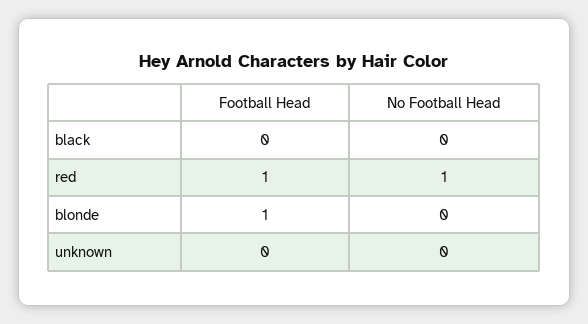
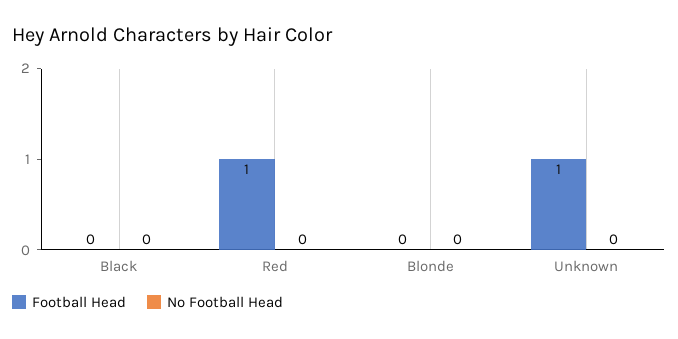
  {
    "Football Head": {
      "black": 0,
      "red": 1,
-     "blonde": 1,
+     "blonde": 0,
-     "unknown": 0
+     "unknown": 1
    },
    "No Football Head": {
      "black": 0,
-     "red": 1,
+     "red": 0,
      "blonde": 0,
      "unknown": 0
    }
  }

